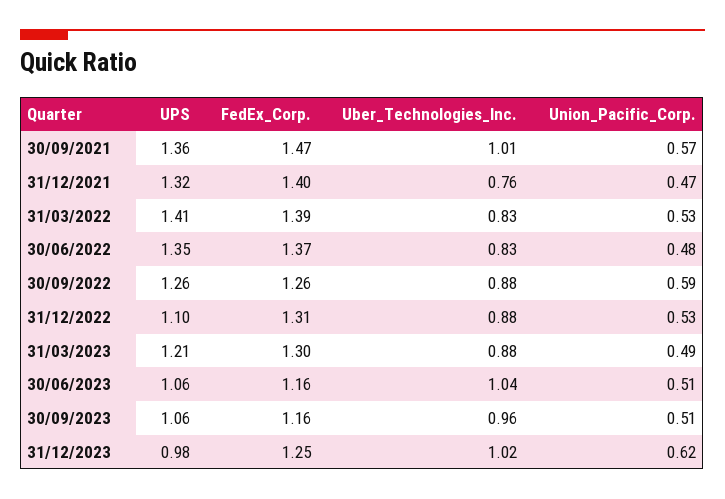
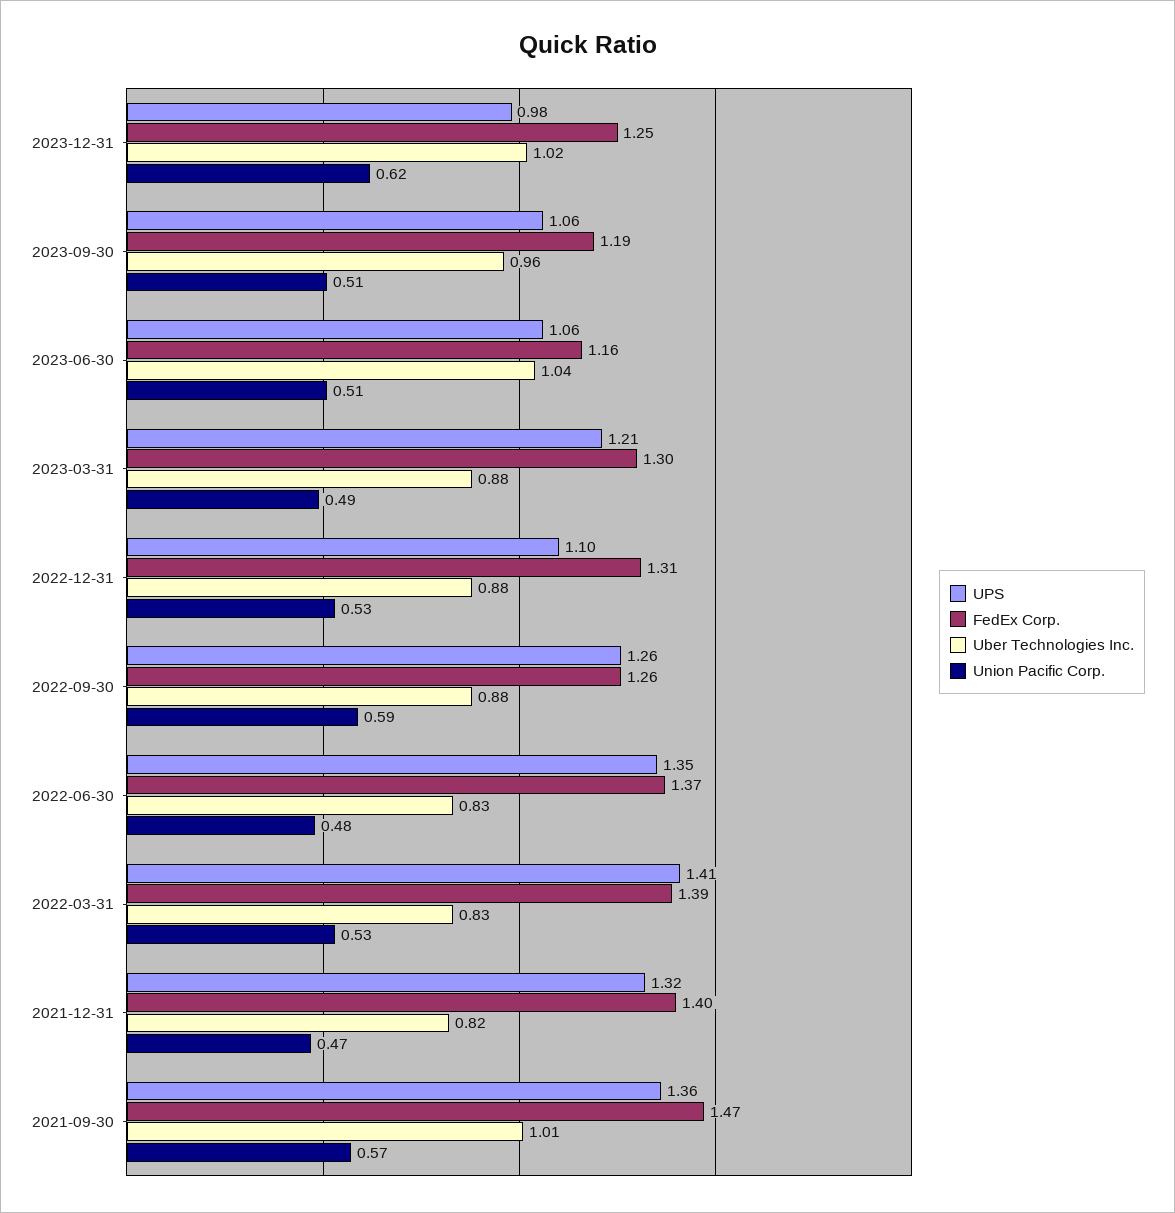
  {
    "UPS": {
      "30/09/2021": 1.36,
      "31/12/2021": 1.32,
      "31/03/2022": 1.41,
      "30/06/2022": 1.35,
      "30/09/2022": 1.26,
      "31/12/2022": 1.1,
      "31/03/2023": 1.21,
      "30/06/2023": 1.06,
      "30/09/2023": 1.06,
      "31/12/2023": 0.98
    },
    "FedEx_Corp.": {
      "30/09/2021": 1.47,
      "31/12/2021": 1.4,
      "31/03/2022": 1.39,
      "30/06/2022": 1.37,
      "30/09/2022": 1.26,
      "31/12/2022": 1.31,
      "31/03/2023": 1.3,
      "30/06/2023": 1.16,
-     "30/09/2023": 1.16,
+     "30/09/2023": 1.19,
      "31/12/2023": 1.25
    },
    "Uber_Technologies_Inc.": {
      "30/09/2021": 1.01,
-     "31/12/2021": 0.76,
+     "31/12/2021": 0.82,
      "31/03/2022": 0.83,
      "30/06/2022": 0.83,
      "30/09/2022": 0.88,
      "31/12/2022": 0.88,
      "31/03/2023": 0.88,
      "30/06/2023": 1.04,
      "30/09/2023": 0.96,
      "31/12/2023": 1.02
    },
    "Union_Pacific_Corp.": {
      "30/09/2021": 0.57,
      "31/12/2021": 0.47,
      "31/03/2022": 0.53,
      "30/06/2022": 0.48,
      "30/09/2022": 0.59,
      "31/12/2022": 0.53,
      "31/03/2023": 0.49,
      "30/06/2023": 0.51,
      "30/09/2023": 0.51,
      "31/12/2023": 0.62
    }
  }

